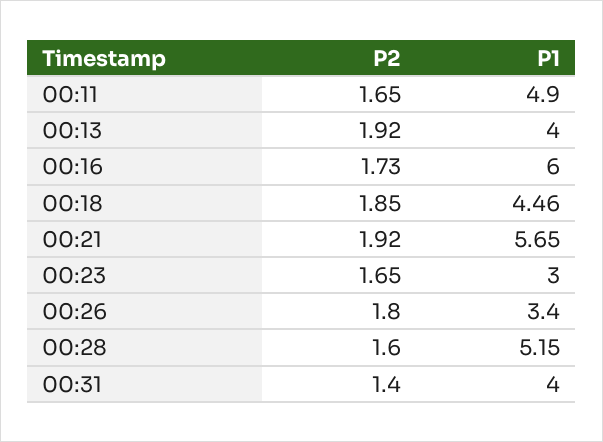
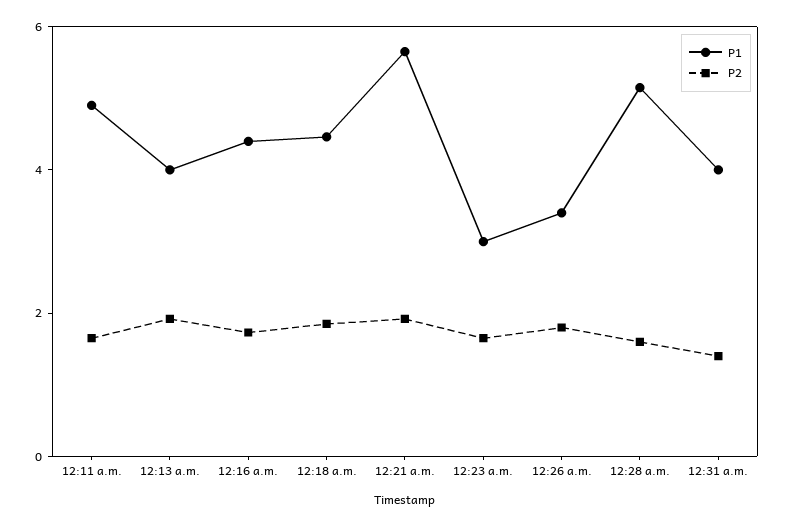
  {
    "P2": {
      "00:11": 1.65,
      "00:13": 1.92,
      "00:16": 1.73,
      "00:18": 1.85,
      "00:21": 1.92,
      "00:23": 1.65,
      "00:26": 1.8,
      "00:28": 1.6,
      "00:31": 1.4
    },
    "P1": {
      "00:11": 4.9,
      "00:13": 4,
-     "00:16": 6,
+     "00:16": 4.5,
      "00:18": 4.46,
      "00:21": 5.65,
      "00:23": 3,
      "00:26": 3.4,
      "00:28": 5.15,
      "00:31": 4
    }
  }

